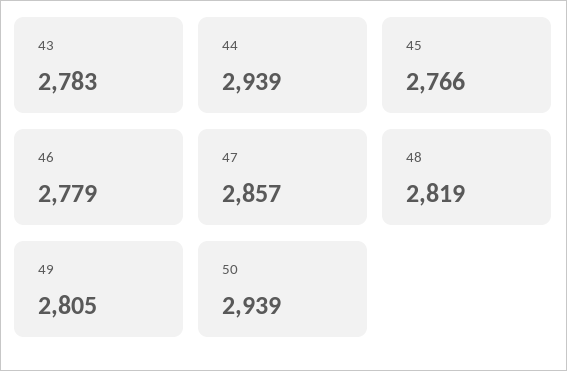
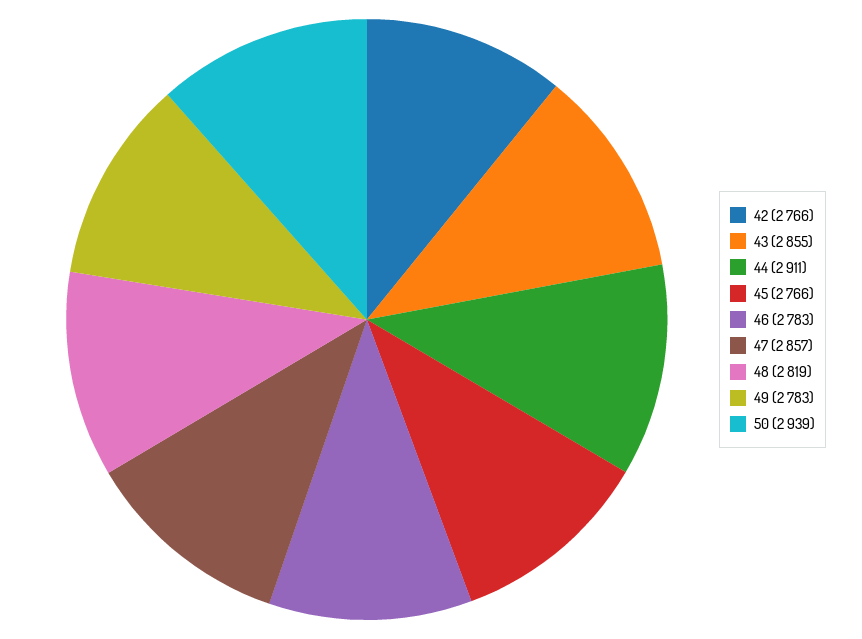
  {
-   "43": 2783,
+   "43": 2855,
-   "44": 2939,
+   "44": 2911,
    "45": 2766,
-   "46": 2779,
+   "46": 2783,
    "47": 2857,
    "48": 2819,
-   "49": 2805,
+   "49": 2783,
-   "50": 2939
+   "50": 2939,
+   "42": 2766
  }

